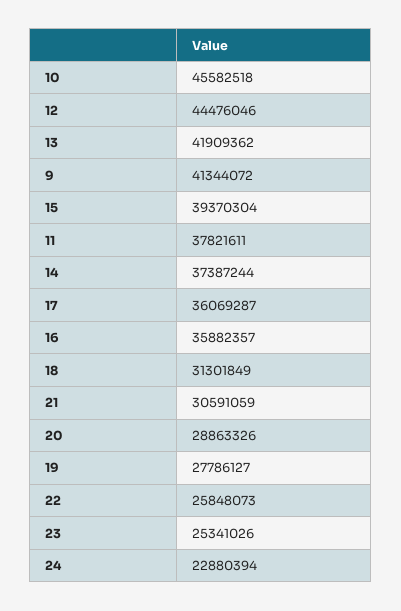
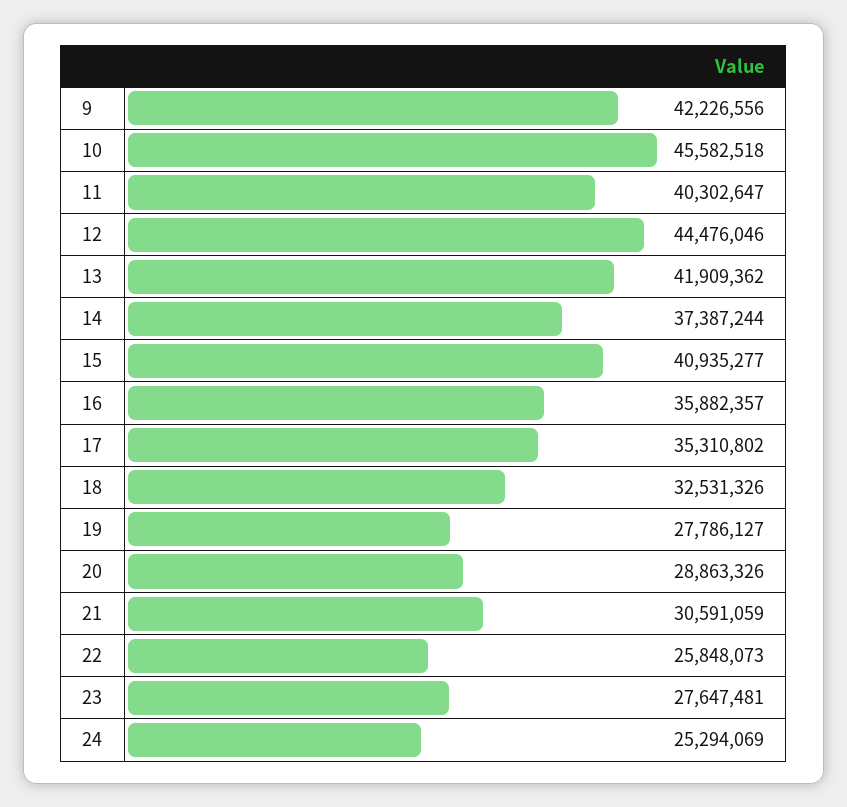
  {
    "10": 45582518,
    "12": 44476046,
    "13": 41909362,
-   "9": 41344072,
+   "9": 42226556,
-   "15": 39370304,
+   "15": 40935277,
-   "11": 37821611,
+   "11": 40302647,
    "14": 37387244,
-   "17": 36069287,
+   "17": 35310802,
    "16": 35882357,
-   "18": 31301849,
+   "18": 32531326,
    "21": 30591059,
    "20": 28863326,
    "19": 27786127,
    "22": 25848073,
-   "23": 25341026,
+   "23": 27647481,
-   "24": 22880394
+   "24": 25294069
  }

